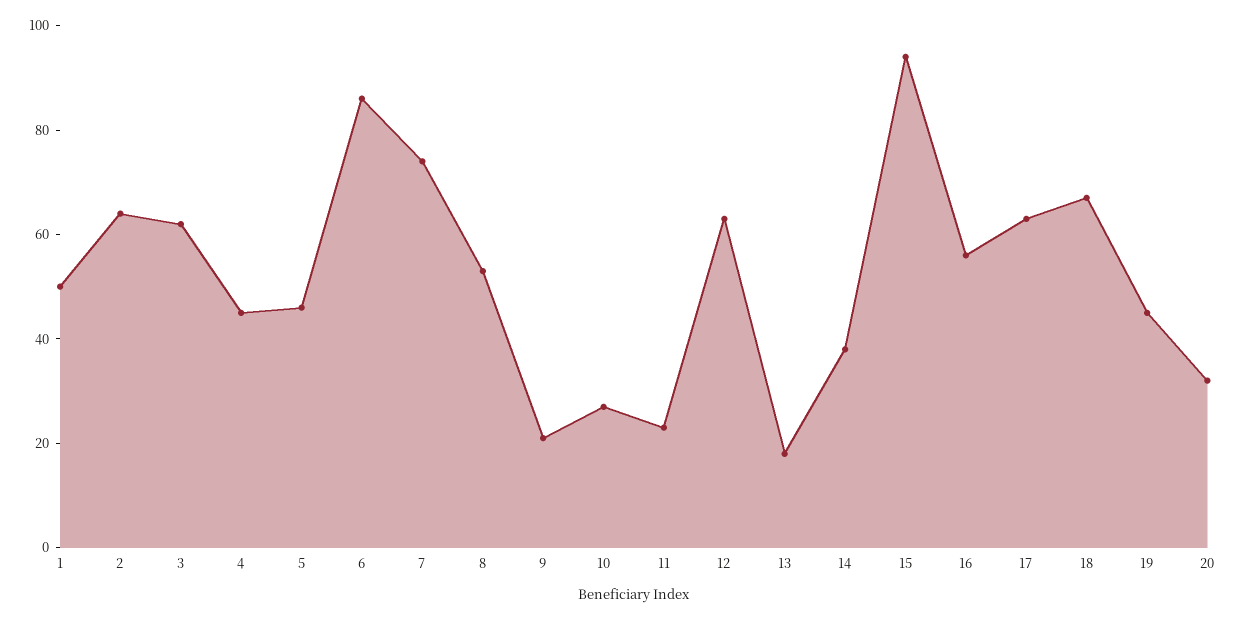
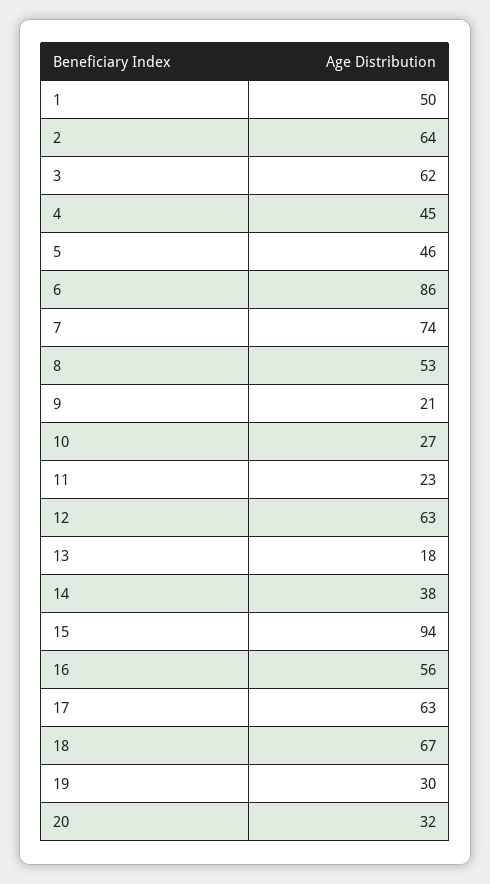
  {
    "1": 50,
    "2": 64,
    "3": 62,
    "4": 45,
    "5": 46,
    "6": 86,
    "7": 74,
    "8": 53,
    "9": 21,
    "10": 27,
    "11": 23,
    "12": 63,
    "13": 18,
    "14": 38,
    "15": 94,
    "16": 56,
    "17": 63,
    "18": 67,
-   "19": 45,
+   "19": 30,
    "20": 32
  }

